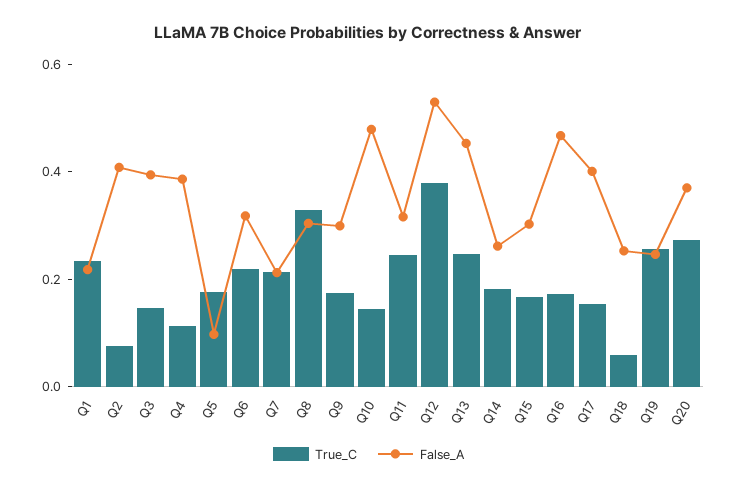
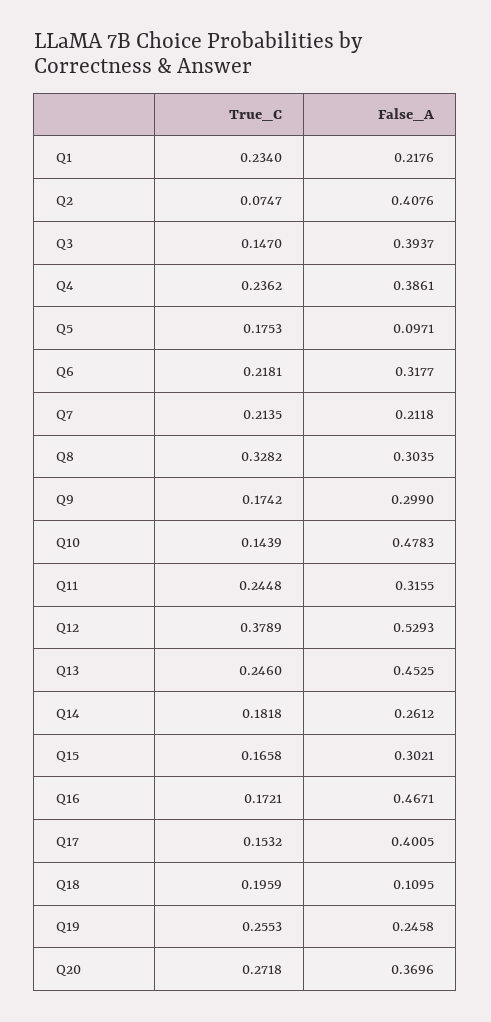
  {
    "True_C": {
      "Q1": 0.234,
      "Q2": 0.0747,
      "Q3": 0.147,
-     "Q4": 0.1,
+     "Q4": 0.2362,
      "Q5": 0.1753,
      "Q6": 0.2181,
      "Q7": 0.2135,
      "Q8": 0.3282,
      "Q9": 0.1742,
      "Q10": 0.1439,
      "Q11": 0.2448,
      "Q12": 0.3789,
      "Q13": 0.246,
      "Q14": 0.1818,
      "Q15": 0.1658,
      "Q16": 0.1721,
      "Q17": 0.1532,
-     "Q18": 0.05,
+     "Q18": 0.1959,
      "Q19": 0.2553,
      "Q20": 0.2718
    },
    "False_A": {
      "Q1": 0.2176,
      "Q2": 0.4076,
      "Q3": 0.3937,
      "Q4": 0.3861,
      "Q5": 0.0971,
      "Q6": 0.3177,
      "Q7": 0.2118,
      "Q8": 0.3035,
      "Q9": 0.299,
      "Q10": 0.4783,
      "Q11": 0.3155,
      "Q12": 0.5293,
      "Q13": 0.4525,
      "Q14": 0.2612,
      "Q15": 0.3021,
      "Q16": 0.4671,
      "Q17": 0.4005,
-     "Q18": 0.25,
+     "Q18": 0.1095,
      "Q19": 0.2458,
      "Q20": 0.3696
    }
  }

